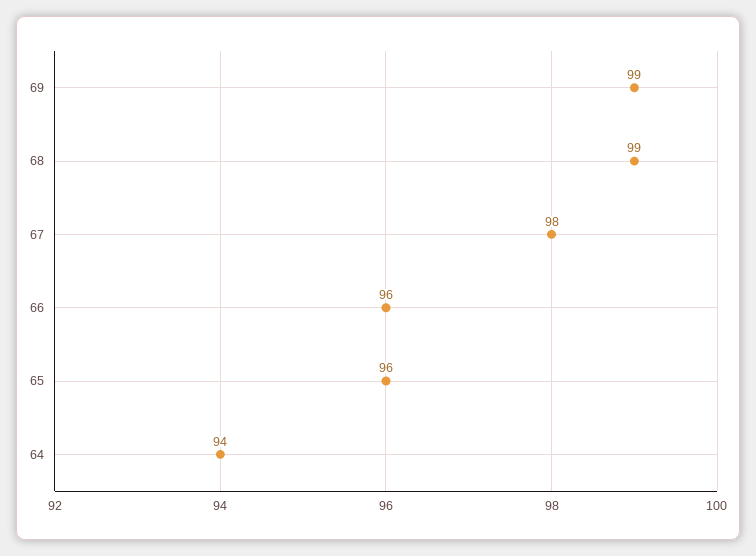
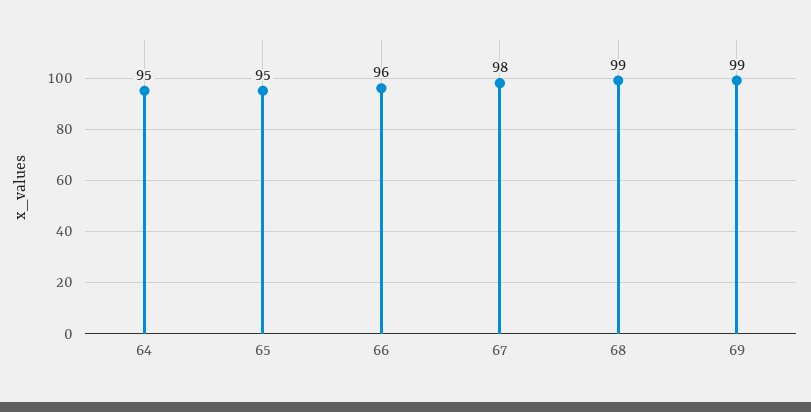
  {
    "69": 99,
    "68": 99,
    "67": 98,
    "66": 96,
-   "65": 96,
+   "65": 95,
-   "64": 94
+   "64": 95
  }

